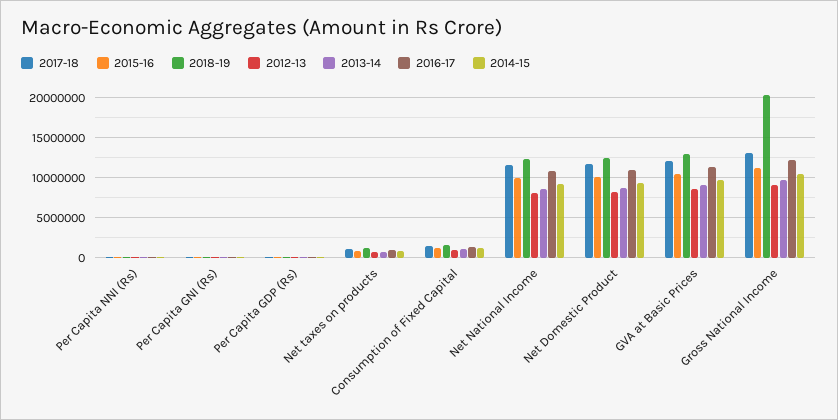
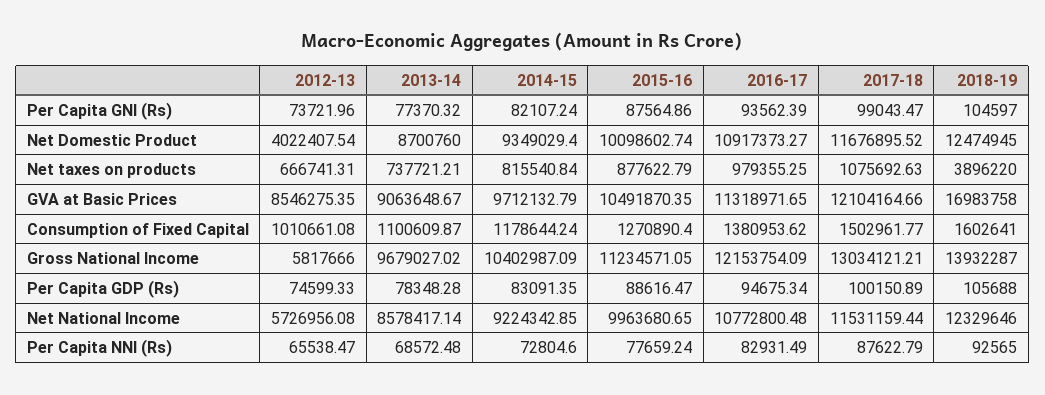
  {
    "2017-18": {
      "Per Capita NNI (Rs)": 87622.79,
      "Per Capita GNI (Rs)": 99043.47,
      "Per Capita GDP (Rs)": 100150.89,
      "Net taxes on products": 1075692.63,
      "Consumption of Fixed Capital": 1502961.77,
      "Net National Income": 11531159.44,
      "Net Domestic Product": 11676895.52,
      "GVA at Basic Prices": 12104164.66,
      "Gross National Income": 13034121.21
    },
    "2015-16": {
      "Per Capita NNI (Rs)": 77659.24,
      "Per Capita GNI (Rs)": 87564.86,
      "Per Capita GDP (Rs)": 88616.47,
      "Net taxes on products": 877622.79,
      "Consumption of Fixed Capital": 1270890.4,
      "Net National Income": 9963680.65,
      "Net Domestic Product": 10098602.74,
      "GVA at Basic Prices": 10491870.35,
      "Gross National Income": 11234571.05
    },
    "2018-19": {
      "Per Capita NNI (Rs)": 92565,
      "Per Capita GNI (Rs)": 104597,
      "Per Capita GDP (Rs)": 105688,
-     "Net taxes on products": 1000000,
+     "Net taxes on products": 3896220,
      "Consumption of Fixed Capital": 1602641,
      "Net National Income": 12329646,
      "Net Domestic Product": 12474945,
-     "GVA at Basic Prices": 13000000,
+     "GVA at Basic Prices": 16983758,
-     "Gross National Income": 20000000
+     "Gross National Income": 13932287
    },
    "2012-13": {
      "Per Capita NNI (Rs)": 65538.47,
      "Per Capita GNI (Rs)": 73721.96,
      "Per Capita GDP (Rs)": 74599.33,
      "Net taxes on products": 666741.31,
      "Consumption of Fixed Capital": 1010661.08,
-     "Net National Income": 8000000,
+     "Net National Income": 5726956.08,
-     "Net Domestic Product": 8000000,
+     "Net Domestic Product": 4022407.54,
      "GVA at Basic Prices": 8546275.35,
-     "Gross National Income": 9000000
+     "Gross National Income": 5817666
    },
    "2013-14": {
      "Per Capita NNI (Rs)": 68572.48,
      "Per Capita GNI (Rs)": 77370.32,
      "Per Capita GDP (Rs)": 78348.28,
      "Net taxes on products": 737721.21,
      "Consumption of Fixed Capital": 1100609.87,
      "Net National Income": 8578417.14,
      "Net Domestic Product": 8700760,
      "GVA at Basic Prices": 9063648.67,
      "Gross National Income": 9679027.02
    },
    "2016-17": {
      "Per Capita NNI (Rs)": 82931.49,
      "Per Capita GNI (Rs)": 93562.39,
      "Per Capita GDP (Rs)": 94675.34,
      "Net taxes on products": 979355.25,
      "Consumption of Fixed Capital": 1380953.62,
      "Net National Income": 10772800.48,
      "Net Domestic Product": 10917373.27,
      "GVA at Basic Prices": 11318971.65,
      "Gross National Income": 12153754.09
    },
    "2014-15": {
      "Per Capita NNI (Rs)": 72804.6,
      "Per Capita GNI (Rs)": 82107.24,
      "Per Capita GDP (Rs)": 83091.35,
      "Net taxes on products": 815540.84,
      "Consumption of Fixed Capital": 1178644.24,
      "Net National Income": 9224342.85,
      "Net Domestic Product": 9349029.4,
      "GVA at Basic Prices": 9712132.79,
      "Gross National Income": 10402987.09
    }
  }

